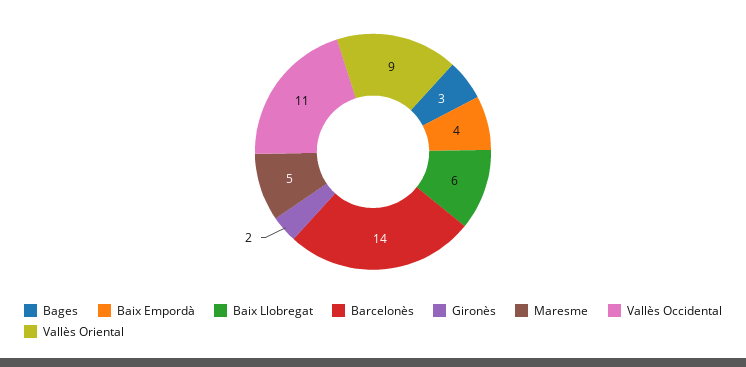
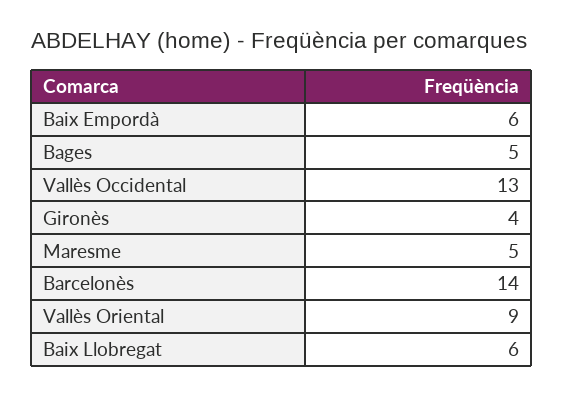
  {
-   "Bages": 3,
+   "Bages": 5,
-   "Baix Empordà": 4,
+   "Baix Empordà": 6,
    "Baix Llobregat": 6,
    "Barcelonès": 14,
-   "Gironès": 2,
+   "Gironès": 4,
    "Maresme": 5,
-   "Vallès Occidental": 11,
+   "Vallès Occidental": 13,
    "Vallès Oriental": 9
  }

